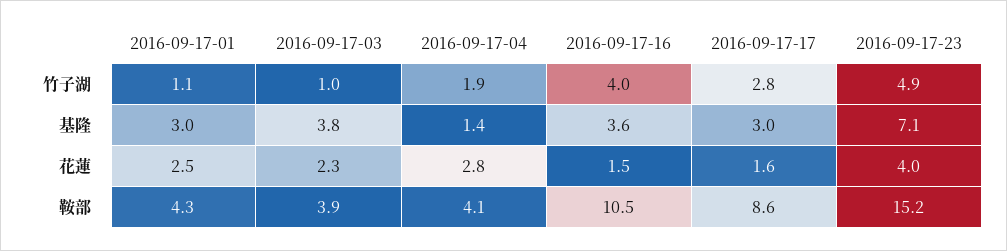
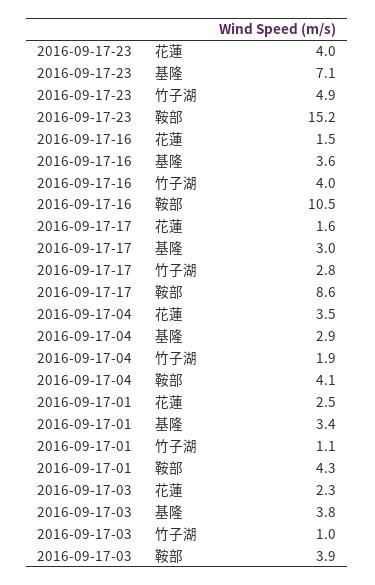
  {
    "2016-09-17-01": {
      "竹子湖": 1.1,
-     "基隆": 3,
+     "基隆": 3.4,
      "花蓮": 2.5,
      "鞍部": 4.3
    },
    "2016-09-17-03": {
      "竹子湖": 1,
      "基隆": 3.8,
      "花蓮": 2.3,
      "鞍部": 3.9
    },
    "2016-09-17-04": {
      "竹子湖": 1.9,
-     "基隆": 1.4,
+     "基隆": 2.9,
-     "花蓮": 2.8,
+     "花蓮": 3.5,
      "鞍部": 4.1
    },
    "2016-09-17-16": {
      "竹子湖": 4,
      "基隆": 3.6,
      "花蓮": 1.5,
      "鞍部": 10.5
    },
    "2016-09-17-17": {
      "竹子湖": 2.8,
      "基隆": 3,
      "花蓮": 1.6,
      "鞍部": 8.6
    },
    "2016-09-17-23": {
      "竹子湖": 4.9,
      "基隆": 7.1,
      "花蓮": 4,
      "鞍部": 15.2
    }
  }

